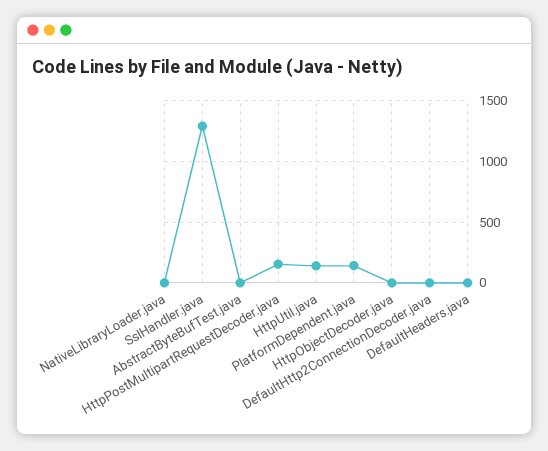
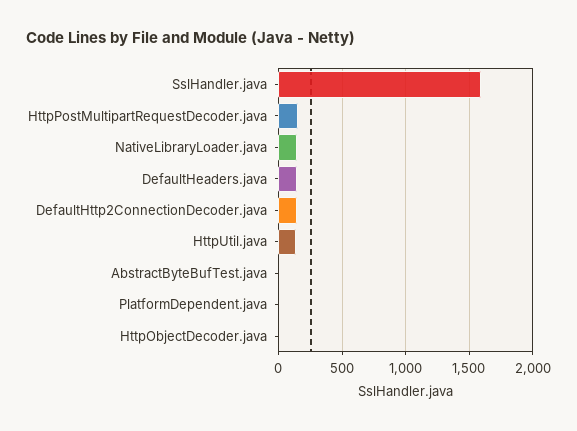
  {
-   "NativeLibraryLoader.java": 0,
+   "NativeLibraryLoader.java": 150,
-   "SslHandler.java": 1300,
+   "SslHandler.java": 1600,
    "AbstractByteBufTest.java": 0,
    "HttpPostMultipartRequestDecoder.java": 150,
    "HttpUtil.java": 150,
-   "PlatformDependent.java": 150,
+   "PlatformDependent.java": 0,
    "HttpObjectDecoder.java": 0,
-   "DefaultHttp2ConnectionDecoder.java": 0,
+   "DefaultHttp2ConnectionDecoder.java": 150,
-   "DefaultHeaders.java": 0
+   "DefaultHeaders.java": 150
  }

